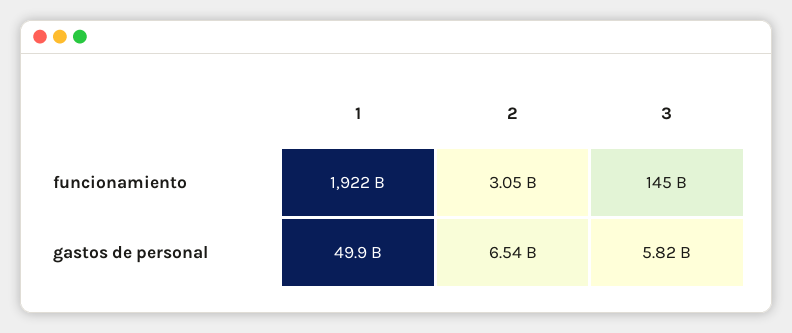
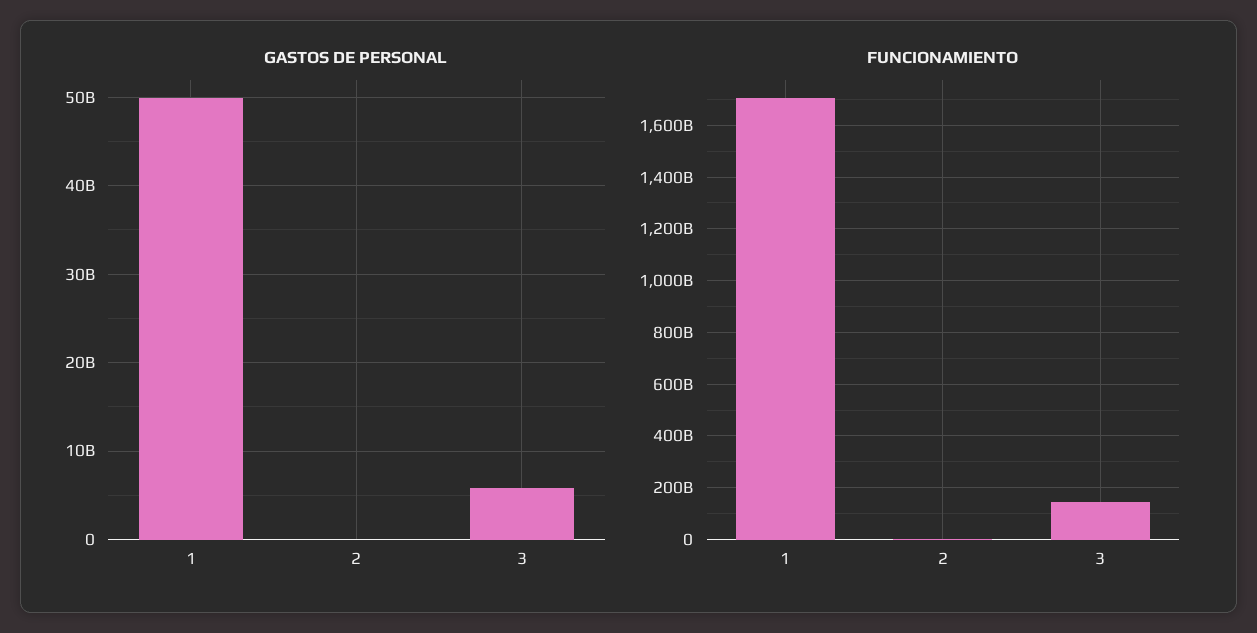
  {
    "funcionamiento": {
-     "1": 1922000000000,
+     "1": 1700000000000,
      "2": 3050000000,
      "3": 145000000000
    },
    "gastos de personal": {
      "1": 49900000000,
-     "2": 6540000000,
+     "2": 0,
      "3": 5820000000
    }
  }

